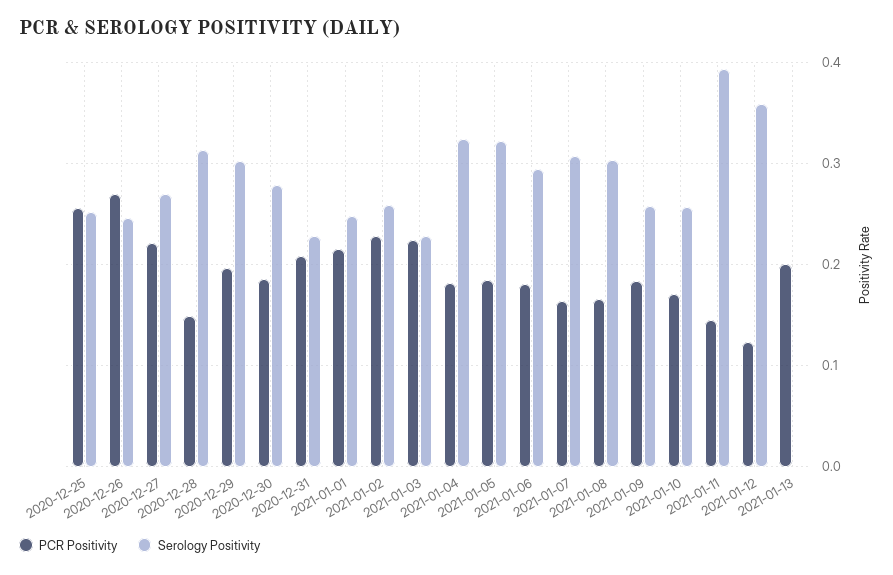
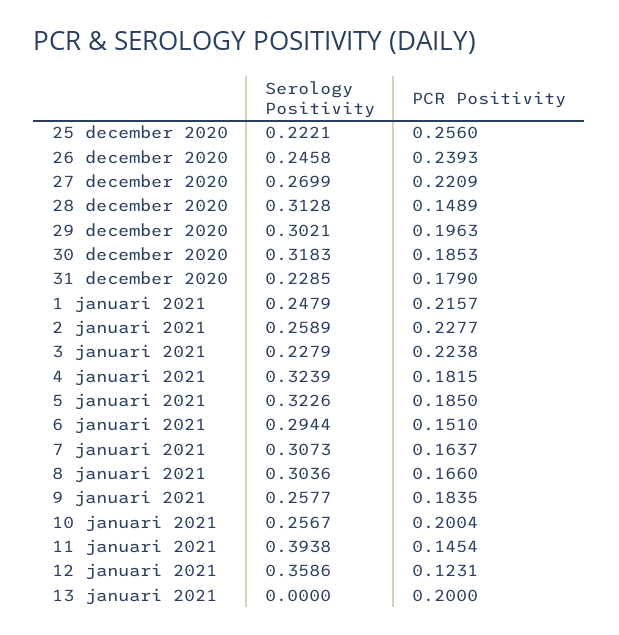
  {
    "PCR Positivity": {
      "2020-12-25": 0.256,
-     "2020-12-26": 0.27,
+     "2020-12-26": 0.2393,
      "2020-12-27": 0.2209,
      "2020-12-28": 0.1489,
      "2020-12-29": 0.1963,
      "2020-12-30": 0.1853,
-     "2020-12-31": 0.21,
+     "2020-12-31": 0.179,
      "2021-01-01": 0.2157,
      "2021-01-02": 0.2277,
      "2021-01-03": 0.2238,
      "2021-01-04": 0.1815,
      "2021-01-05": 0.185,
-     "2021-01-06": 0.18,
+     "2021-01-06": 0.151,
      "2021-01-07": 0.1637,
      "2021-01-08": 0.166,
      "2021-01-09": 0.1835,
-     "2021-01-10": 0.17,
+     "2021-01-10": 0.2004,
      "2021-01-11": 0.1454,
      "2021-01-12": 0.1231,
      "2021-01-13": 0.2
    },
    "Serology Positivity": {
-     "2020-12-25": 0.25,
+     "2020-12-25": 0.2221,
      "2020-12-26": 0.2458,
      "2020-12-27": 0.2699,
      "2020-12-28": 0.3128,
      "2020-12-29": 0.3021,
-     "2020-12-30": 0.28,
+     "2020-12-30": 0.3183,
      "2020-12-31": 0.2285,
      "2021-01-01": 0.2479,
      "2021-01-02": 0.2589,
      "2021-01-03": 0.2279,
      "2021-01-04": 0.3239,
      "2021-01-05": 0.3226,
      "2021-01-06": 0.2944,
      "2021-01-07": 0.3073,
      "2021-01-08": 0.3036,
      "2021-01-09": 0.2577,
      "2021-01-10": 0.2567,
      "2021-01-11": 0.3938,
      "2021-01-12": 0.3586,
      "2021-01-13": 0
    }
  }

